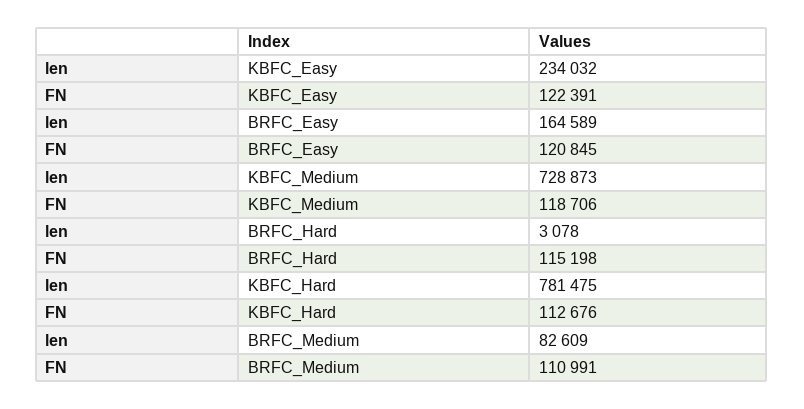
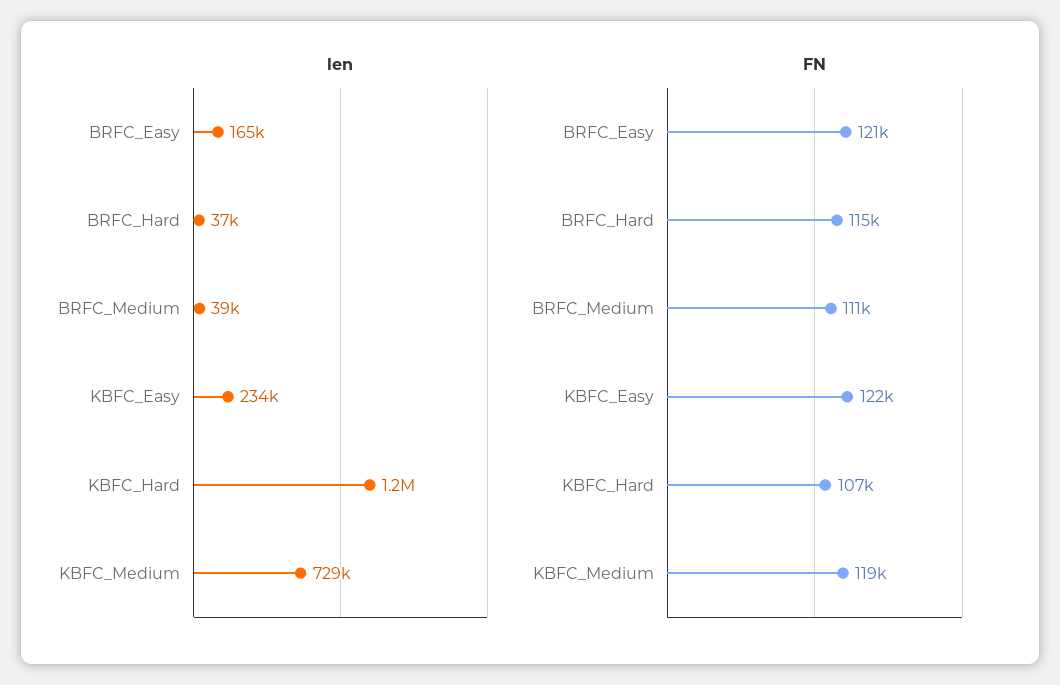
  {
    "len": {
      "KBFC_Easy": 234032,
      "BRFC_Easy": 164589,
      "KBFC_Medium": 728873,
-     "BRFC_Hard": 3078,
+     "BRFC_Hard": 37000,
-     "KBFC_Hard": 781475,
+     "KBFC_Hard": 1200000,
-     "BRFC_Medium": 82609
+     "BRFC_Medium": 39000
    },
    "FN": {
      "KBFC_Easy": 122391,
      "BRFC_Easy": 120845,
      "KBFC_Medium": 118706,
      "BRFC_Hard": 115198,
-     "KBFC_Hard": 112676,
+     "KBFC_Hard": 107000,
      "BRFC_Medium": 110991
    }
  }

